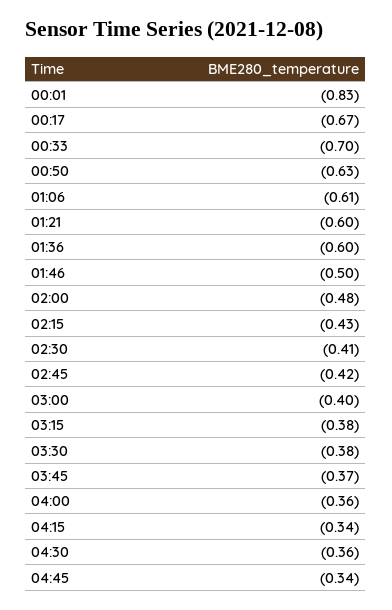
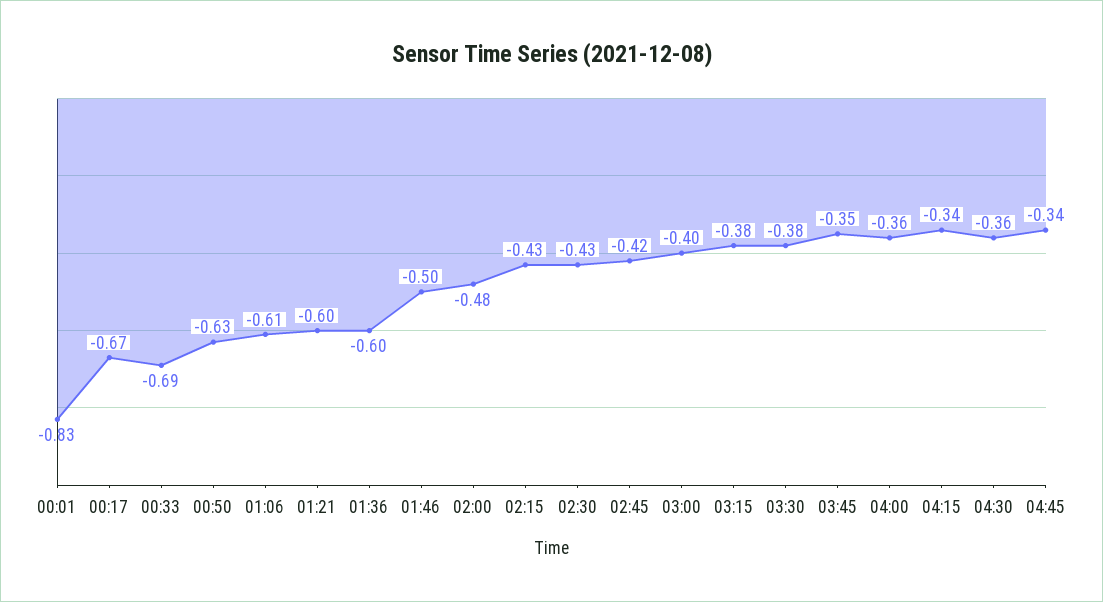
  {
    "00:01": -0.83,
    "00:17": -0.67,
-   "00:33": -0.7,
+   "00:33": -0.69,
    "00:50": -0.63,
    "01:06": -0.61,
    "01:21": -0.6,
    "01:36": -0.6,
    "01:46": -0.5,
    "02:00": -0.48,
    "02:15": -0.43,
-   "02:30": -0.41,
+   "02:30": -0.43,
    "02:45": -0.42,
    "03:00": -0.4,
    "03:15": -0.38,
    "03:30": -0.38,
-   "03:45": -0.37,
+   "03:45": -0.35,
    "04:00": -0.36,
    "04:15": -0.34,
    "04:30": -0.36,
    "04:45": -0.34
  }

